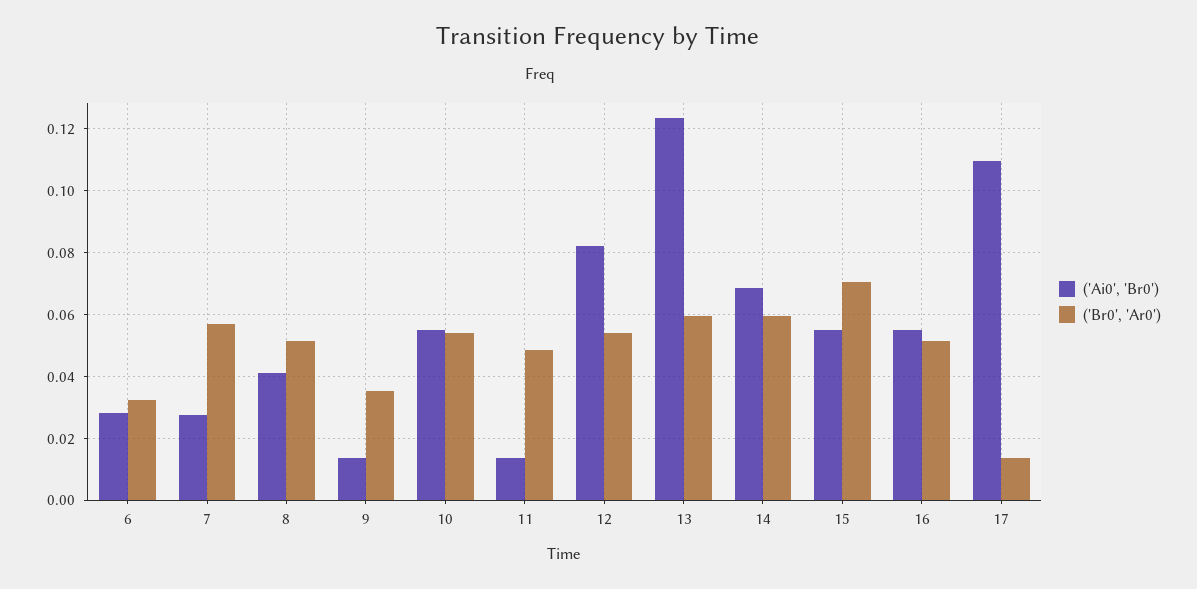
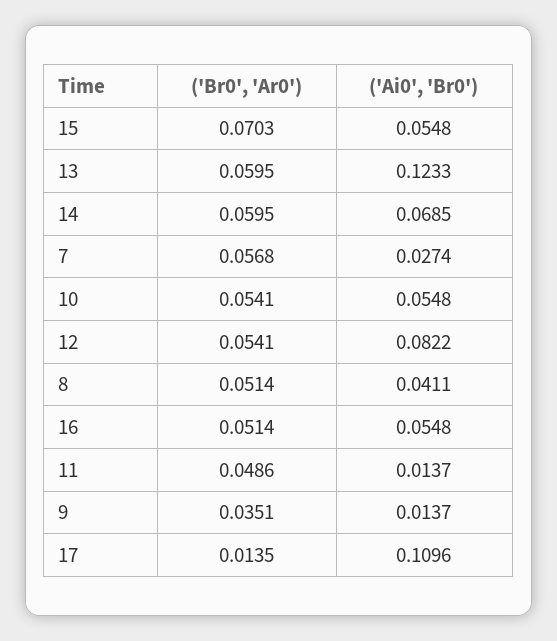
  {
    "('Ai0', 'Br0')": {
-     "6": 0.028,
      "7": 0.0274,
      "8": 0.0411,
      "9": 0.0137,
      "10": 0.0548,
      "11": 0.0137,
      "12": 0.0822,
      "13": 0.1233,
      "14": 0.0685,
      "15": 0.0548,
      "16": 0.0548,
      "17": 0.1096
    },
    "('Br0', 'Ar0')": {
-     "6": 0.032,
      "7": 0.0568,
      "8": 0.0514,
      "9": 0.0351,
      "10": 0.0541,
      "11": 0.0486,
      "12": 0.0541,
      "13": 0.0595,
      "14": 0.0595,
      "15": 0.0703,
      "16": 0.0514,
      "17": 0.0135
    }
  }

